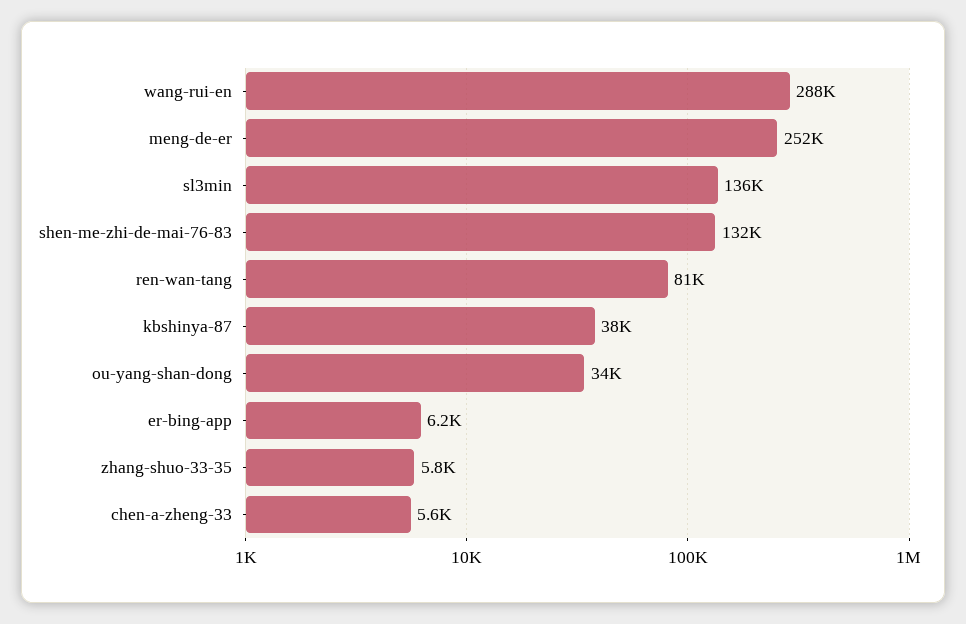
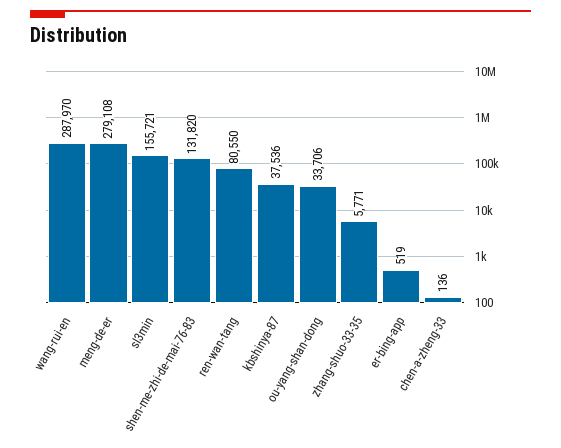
  {
    "wang-rui-en": 287970,
-   "meng-de-er": 252000,
+   "meng-de-er": 279108,
-   "sl3min": 136000,
+   "sl3min": 155721,
    "shen-me-zhi-de-mai-76-83": 131820,
    "ren-wan-tang": 80550,
    "kbshinya-87": 37536,
    "ou-yang-shan-dong": 33706,
-   "er-bing-app": 6200,
+   "er-bing-app": 519,
    "zhang-shuo-33-35": 5771,
-   "chen-a-zheng-33": 5600
+   "chen-a-zheng-33": 136
  }

